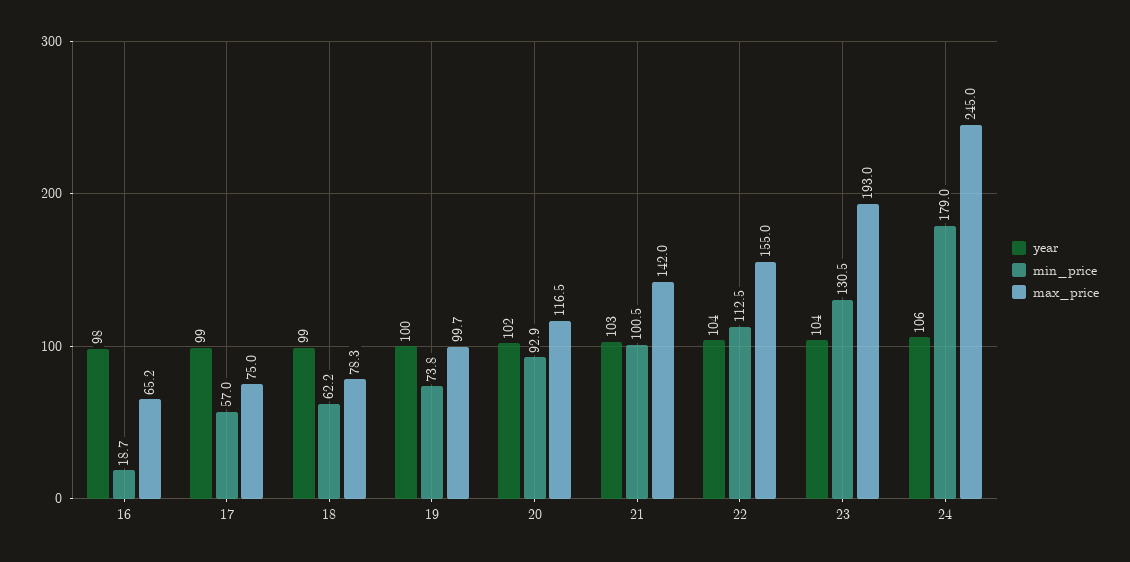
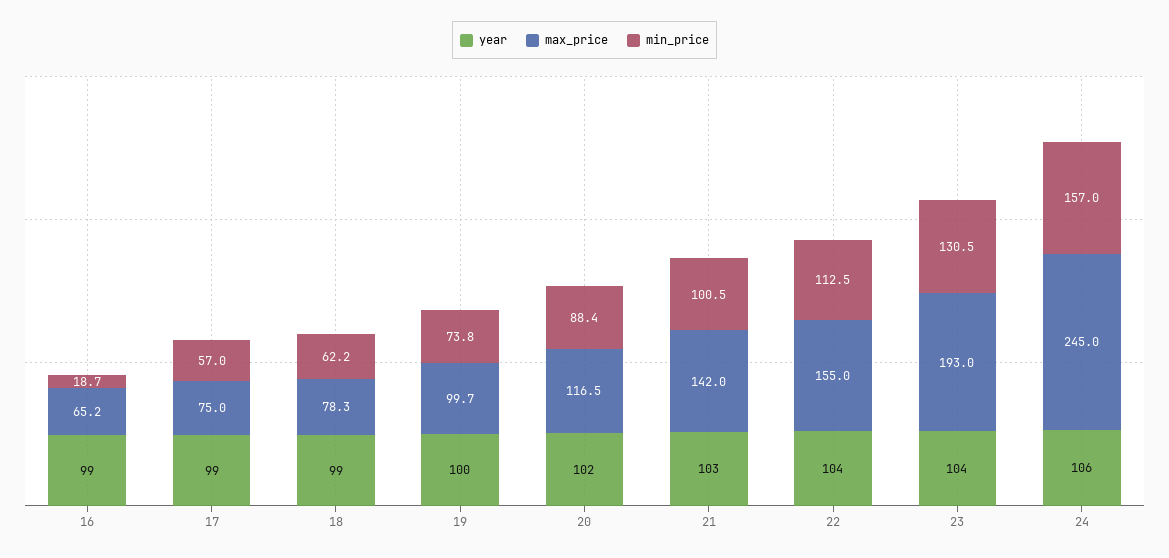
  {
    "year": {
-     "16": 98,
+     "16": 99,
      "17": 99,
      "18": 99,
      "19": 100,
      "20": 102,
      "21": 103,
      "22": 104,
      "23": 104,
      "24": 106
    },
    "min_price": {
      "16": 18.7,
      "17": 57,
      "18": 62.2,
      "19": 73.8,
-     "20": 92.9,
+     "20": 88.4,
      "21": 100.5,
      "22": 112.5,
      "23": 130.5,
-     "24": 179
+     "24": 157
    },
    "max_price": {
      "16": 65.2,
      "17": 75,
      "18": 78.3,
      "19": 99.7,
      "20": 116.5,
      "21": 142,
      "22": 155,
      "23": 193,
      "24": 245
    }
  }

